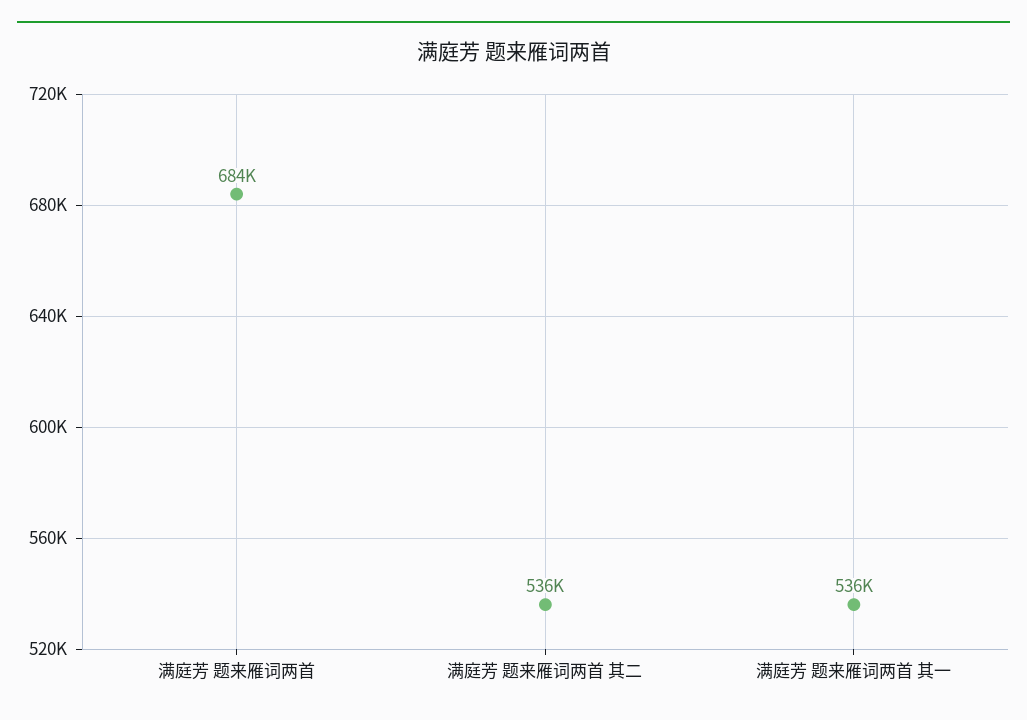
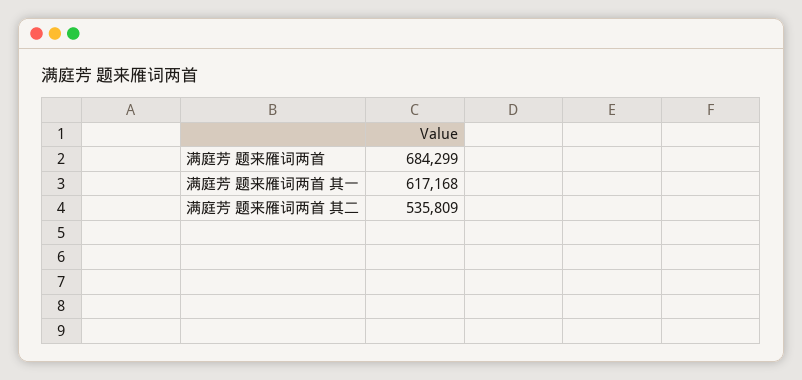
  {
    "满庭芳 题来雁词两首": 684299,
    "满庭芳 题来雁词两首 其二": 535809,
-   "满庭芳 题来雁词两首 其一": 536000
+   "满庭芳 题来雁词两首 其一": 617168
  }

